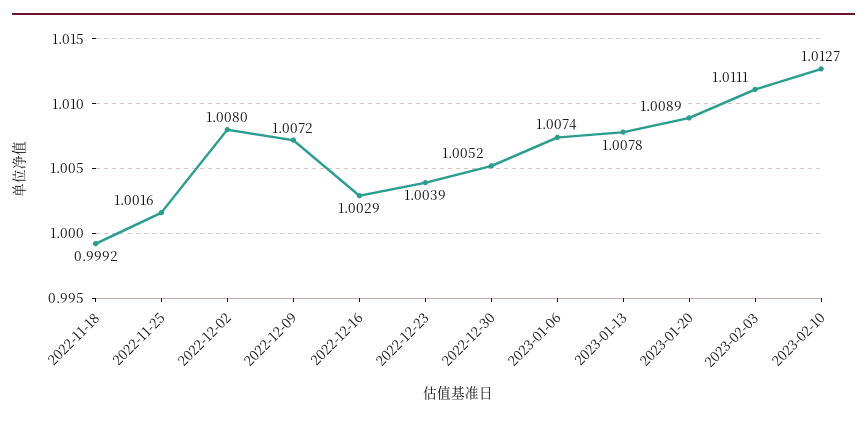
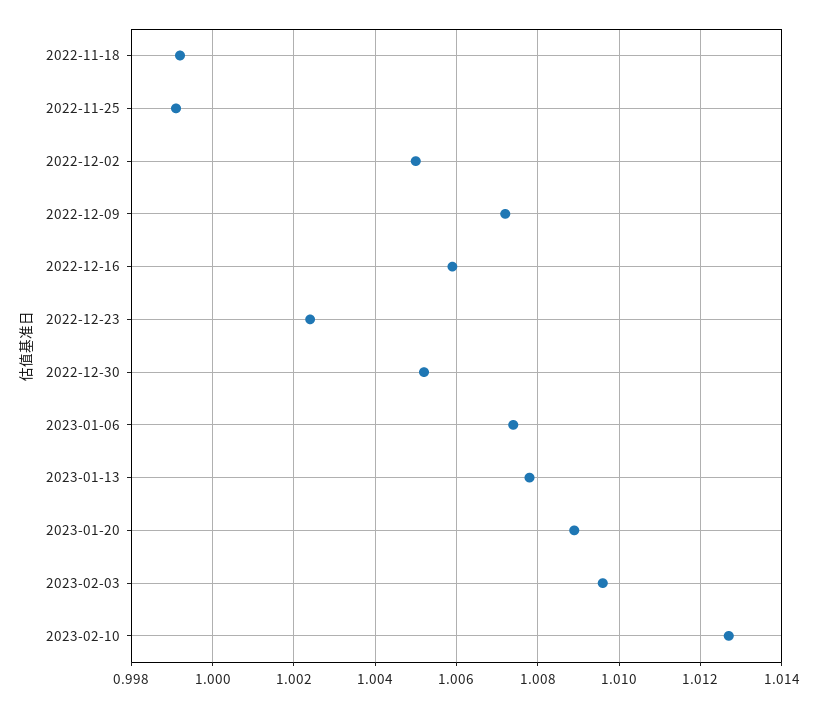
  {
    "2022-11-18": 0.9992,
-   "2022-11-25": 1.0016,
+   "2022-11-25": 0.999,
-   "2022-12-02": 1.008,
+   "2022-12-02": 1.005,
    "2022-12-09": 1.0072,
-   "2022-12-16": 1.0029,
+   "2022-12-16": 1.006,
-   "2022-12-23": 1.0039,
+   "2022-12-23": 1.0025,
    "2022-12-30": 1.0052,
    "2023-01-06": 1.0074,
    "2023-01-13": 1.0078,
    "2023-01-20": 1.0089,
-   "2023-02-03": 1.0111,
+   "2023-02-03": 1.0095,
    "2023-02-10": 1.0127
  }

